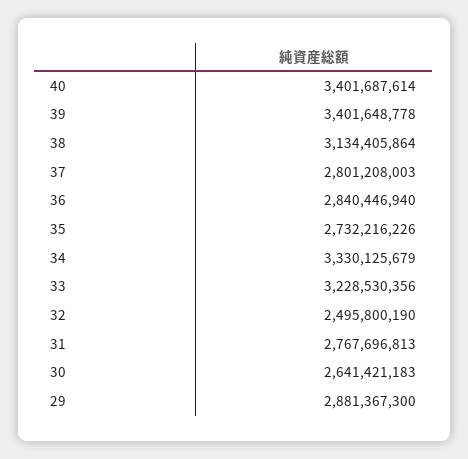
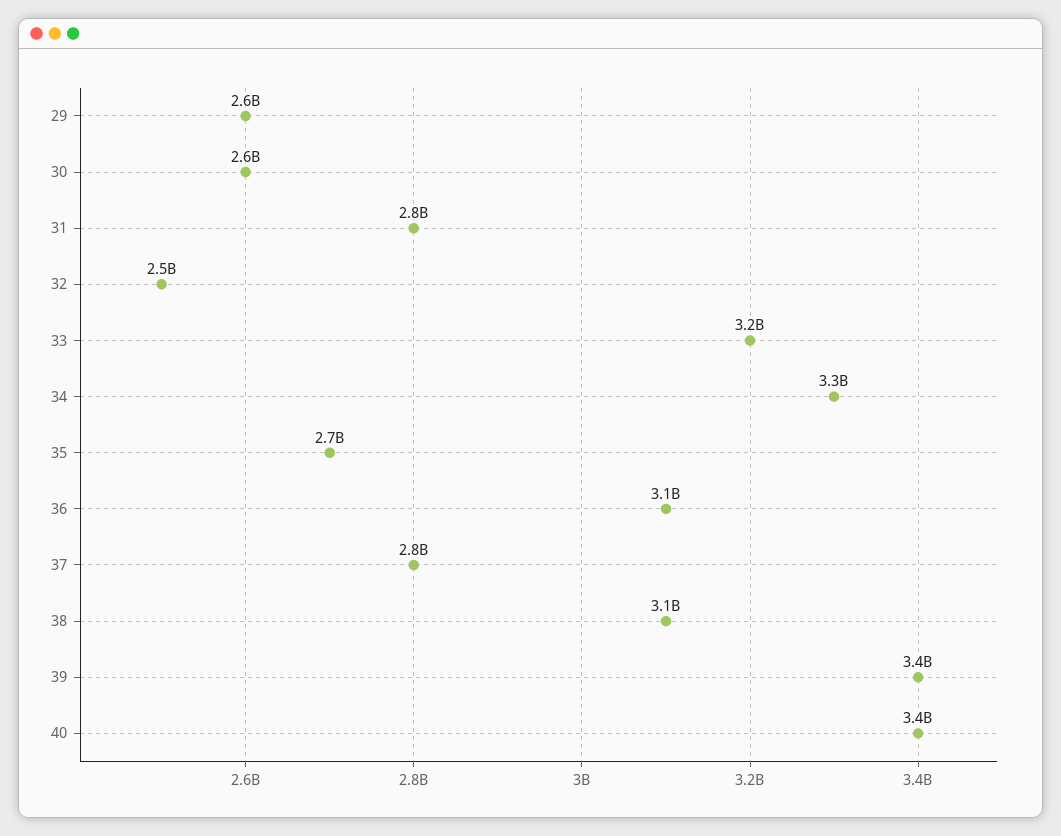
  {
    "40": 3401687614,
    "39": 3401648778,
    "38": 3134405864,
    "37": 2801208003,
-   "36": 2840446940,
+   "36": 3100000000,
    "35": 2732216226,
    "34": 3330125679,
    "33": 3228530356,
    "32": 2495800190,
    "31": 2767696813,
    "30": 2641421183,
-   "29": 2881367300
+   "29": 2600000000
  }

